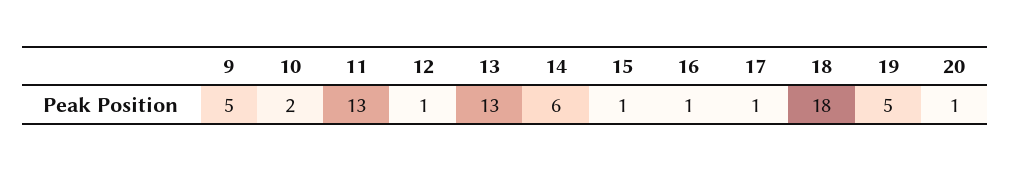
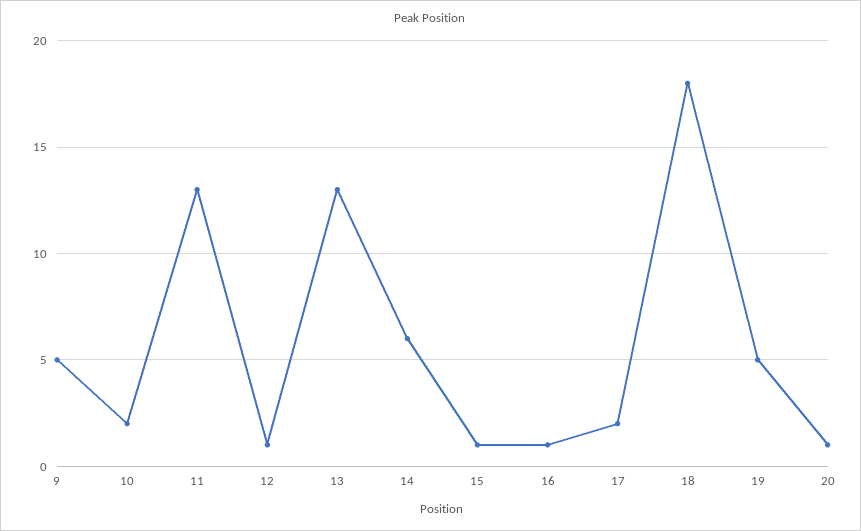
  {
    "9": 5,
    "10": 2,
    "11": 13,
    "12": 1,
    "13": 13,
    "14": 6,
    "15": 1,
    "16": 1,
-   "17": 1,
+   "17": 2,
    "18": 18,
    "19": 5,
    "20": 1
  }

